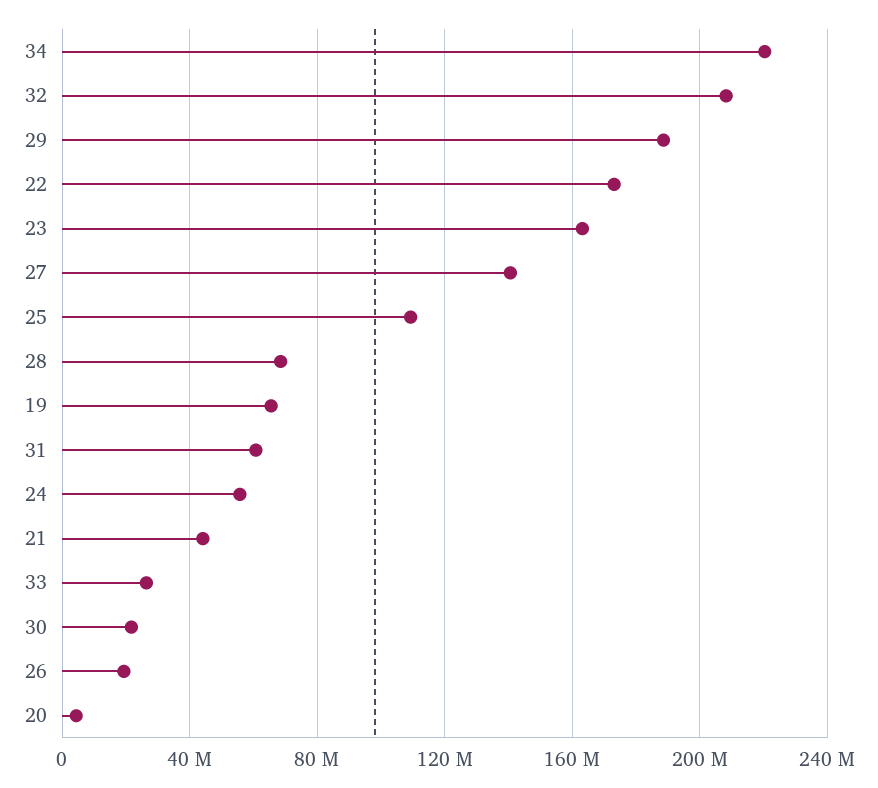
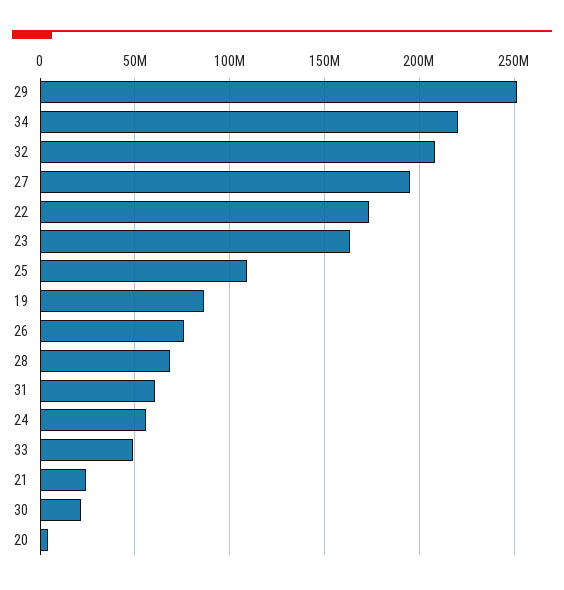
  {
    "34": 220000000,
    "32": 210000000,
-   "29": 190000000,
+   "29": 250000000,
    "22": 175000000,
    "23": 165000000,
-   "27": 140000000,
+   "27": 195000000,
    "25": 110000000,
    "28": 70000000,
-   "19": 65000000,
+   "19": 85000000,
    "31": 60000000,
    "24": 55000000,
-   "21": 45000000,
+   "21": 25000000,
-   "33": 25000000,
+   "33": 50000000,
    "30": 20000000,
-   "26": 20000000,
+   "26": 75000000,
    "20": 5000000
  }

